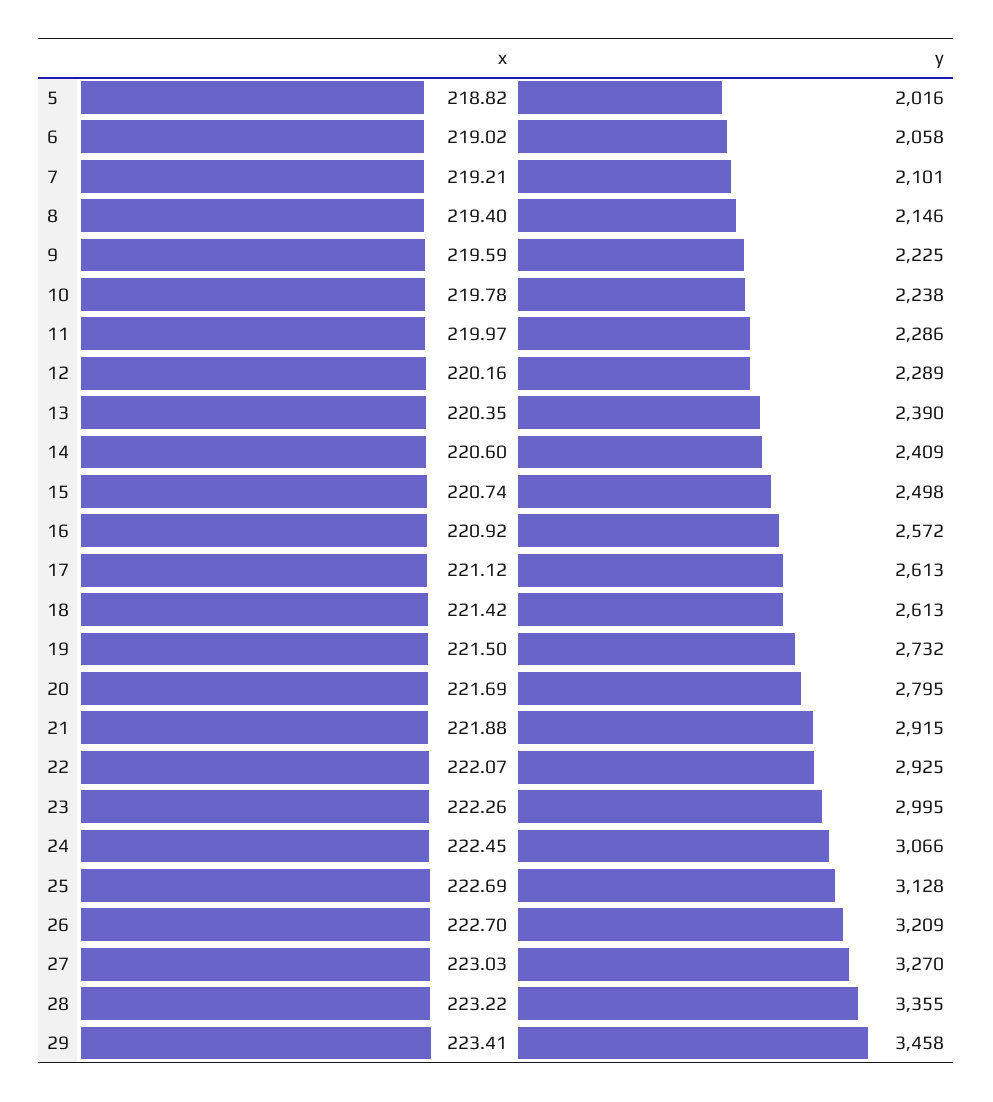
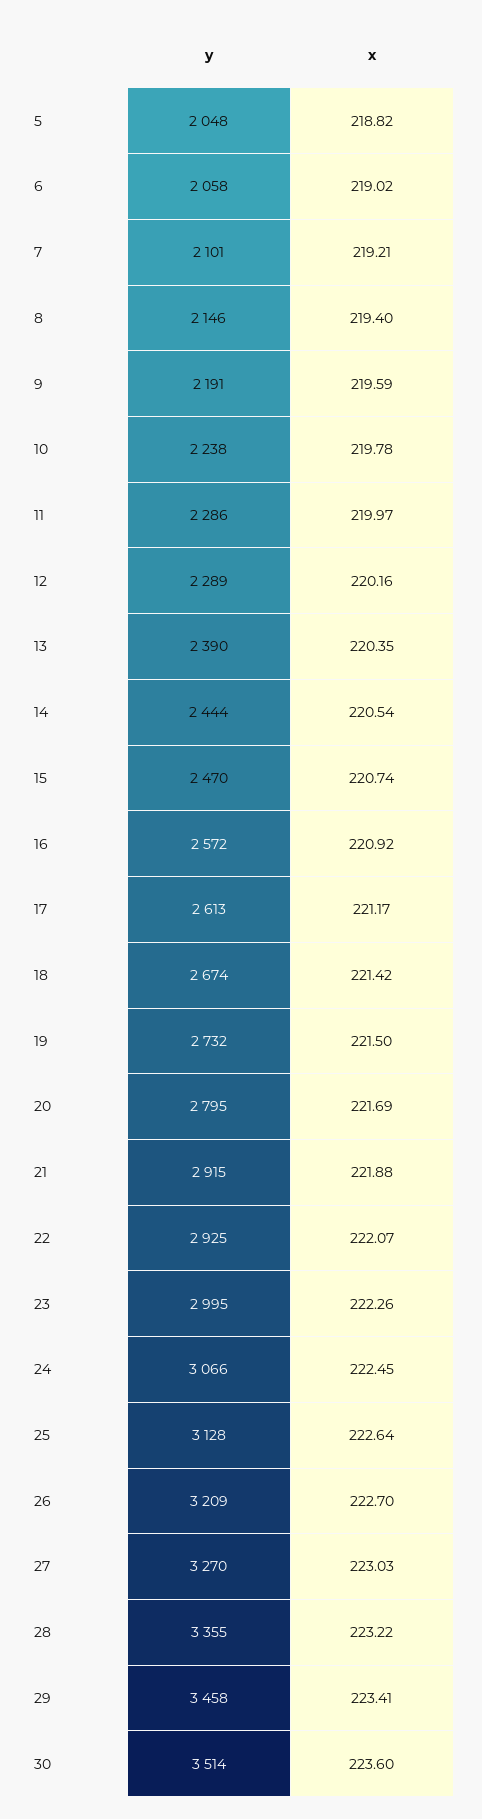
  {
    "x": {
      "5": 218.82,
      "6": 219.02,
      "7": 219.21,
      "8": 219.4,
      "9": 219.59,
      "10": 219.78,
      "11": 219.97,
      "12": 220.16,
      "13": 220.35,
-     "14": 220.6,
+     "14": 220.54,
      "15": 220.74,
      "16": 220.92,
-     "17": 221.12,
+     "17": 221.17,
      "18": 221.42,
      "19": 221.5,
      "20": 221.69,
      "21": 221.88,
      "22": 222.07,
      "23": 222.26,
      "24": 222.45,
-     "25": 222.69,
+     "25": 222.64,
      "26": 222.7,
      "27": 223.03,
      "28": 223.22,
-     "29": 223.41
+     "29": 223.41,
+     "30": 223.6
    },
    "y": {
-     "5": 2016,
+     "5": 2048,
      "6": 2058,
      "7": 2101,
      "8": 2146,
-     "9": 2225,
+     "9": 2191,
      "10": 2238,
      "11": 2286,
      "12": 2289,
      "13": 2390,
-     "14": 2409,
+     "14": 2444,
-     "15": 2498,
+     "15": 2470,
      "16": 2572,
      "17": 2613,
-     "18": 2613,
+     "18": 2674,
      "19": 2732,
      "20": 2795,
      "21": 2915,
      "22": 2925,
      "23": 2995,
      "24": 3066,
      "25": 3128,
      "26": 3209,
      "27": 3270,
      "28": 3355,
-     "29": 3458
+     "29": 3458,
+     "30": 3514
    }
  }

